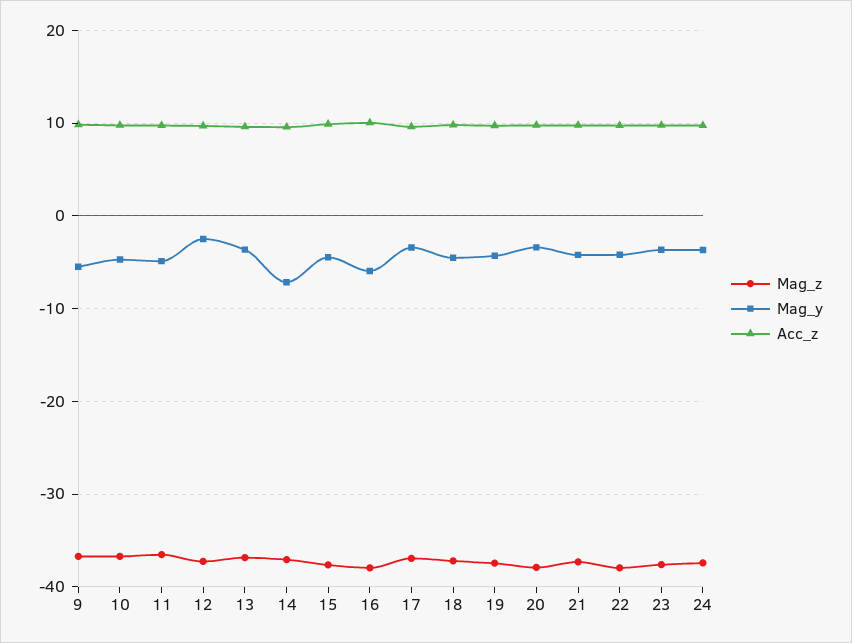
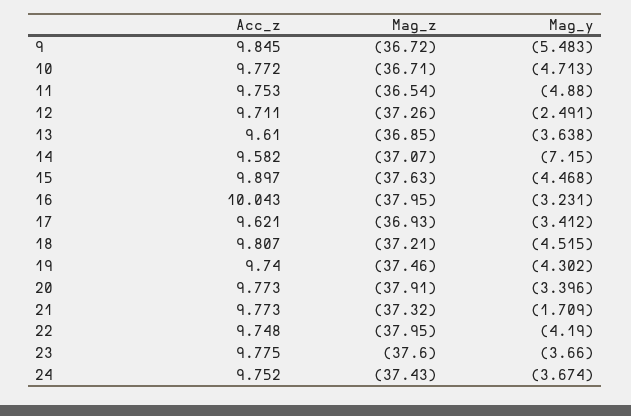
  {
    "Mag_z": {
      "9": -36.72,
      "10": -36.71,
      "11": -36.54,
      "12": -37.26,
      "13": -36.85,
      "14": -37.07,
      "15": -37.63,
      "16": -37.95,
      "17": -36.93,
      "18": -37.21,
      "19": -37.46,
      "20": -37.91,
      "21": -37.32,
      "22": -37.95,
      "23": -37.6,
      "24": -37.43
    },
    "Mag_y": {
      "9": -5.483,
      "10": -4.713,
      "11": -4.88,
      "12": -2.491,
      "13": -3.638,
      "14": -7.15,
      "15": -4.468,
-     "16": -6,
+     "16": -3.231,
      "17": -3.412,
      "18": -4.515,
      "19": -4.302,
      "20": -3.396,
-     "21": -4,
+     "21": -1.709,
      "22": -4.19,
      "23": -3.66,
      "24": -3.674
    },
    "Acc_z": {
      "9": 9.845,
      "10": 9.772,
      "11": 9.753,
      "12": 9.711,
      "13": 9.61,
      "14": 9.582,
      "15": 9.897,
      "16": 10.043,
      "17": 9.621,
      "18": 9.807,
      "19": 9.74,
      "20": 9.773,
      "21": 9.773,
      "22": 9.748,
      "23": 9.775,
      "24": 9.752
    }
  }

